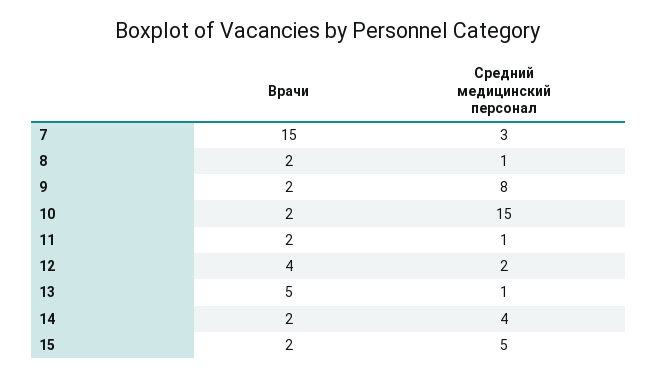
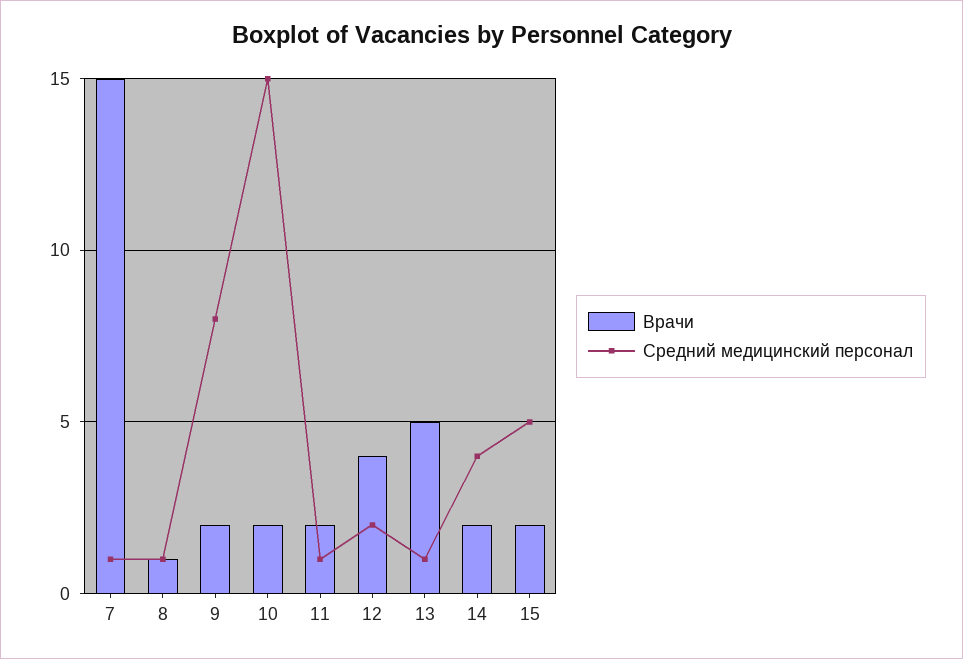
  {
    "Врачи": {
      "7": 15,
-     "8": 2,
+     "8": 1,
      "9": 2,
      "10": 2,
      "11": 2,
      "12": 4,
      "13": 5,
      "14": 2,
      "15": 2
    },
    "Средний медицинский персонал": {
-     "7": 3,
+     "7": 1,
      "8": 1,
      "9": 8,
      "10": 15,
      "11": 1,
      "12": 2,
      "13": 1,
      "14": 4,
      "15": 5
    }
  }

